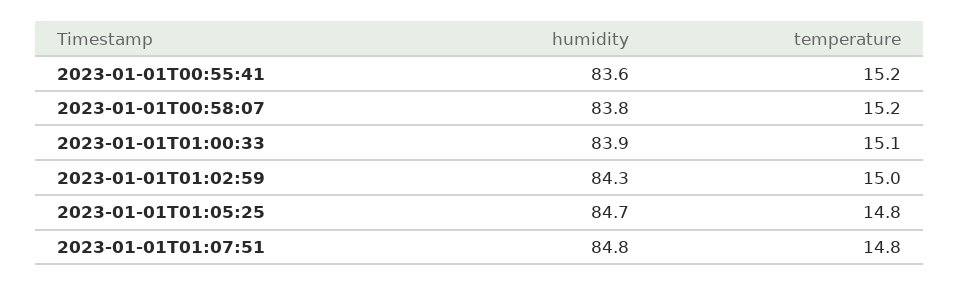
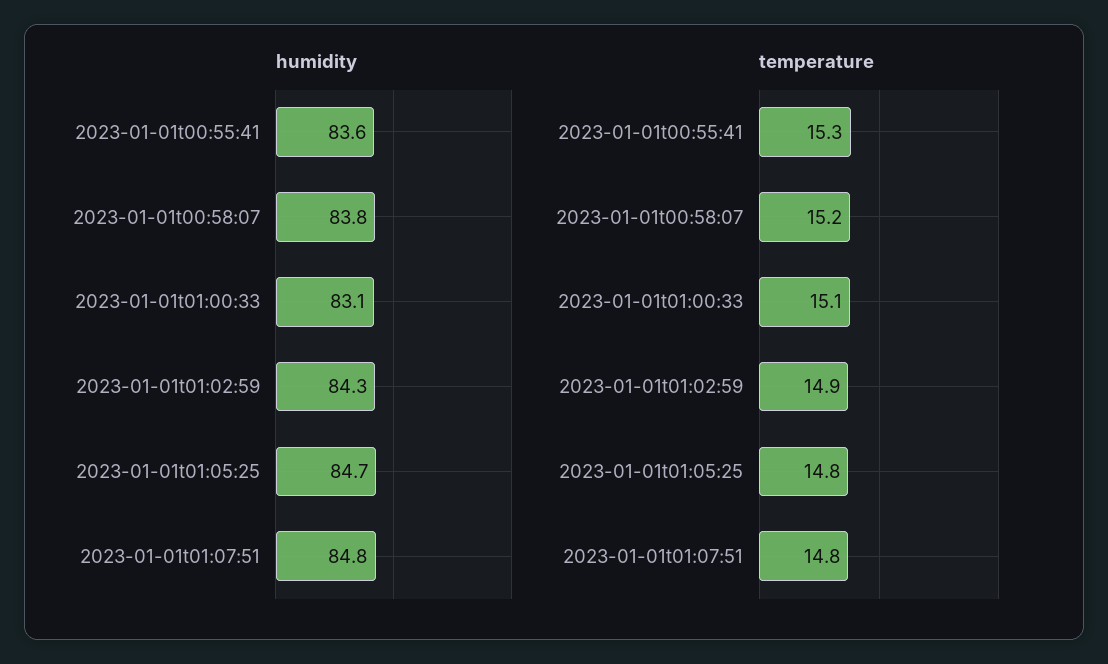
  {
    "humidity": {
      "2023-01-01T00:55:41": 83.6,
      "2023-01-01T00:58:07": 83.8,
-     "2023-01-01T01:00:33": 83.9,
+     "2023-01-01T01:00:33": 83.1,
      "2023-01-01T01:02:59": 84.3,
      "2023-01-01T01:05:25": 84.7,
      "2023-01-01T01:07:51": 84.8
    },
    "temperature": {
-     "2023-01-01T00:55:41": 15.2,
+     "2023-01-01T00:55:41": 15.3,
      "2023-01-01T00:58:07": 15.2,
      "2023-01-01T01:00:33": 15.1,
-     "2023-01-01T01:02:59": 15,
+     "2023-01-01T01:02:59": 14.9,
      "2023-01-01T01:05:25": 14.8,
      "2023-01-01T01:07:51": 14.8
    }
  }

